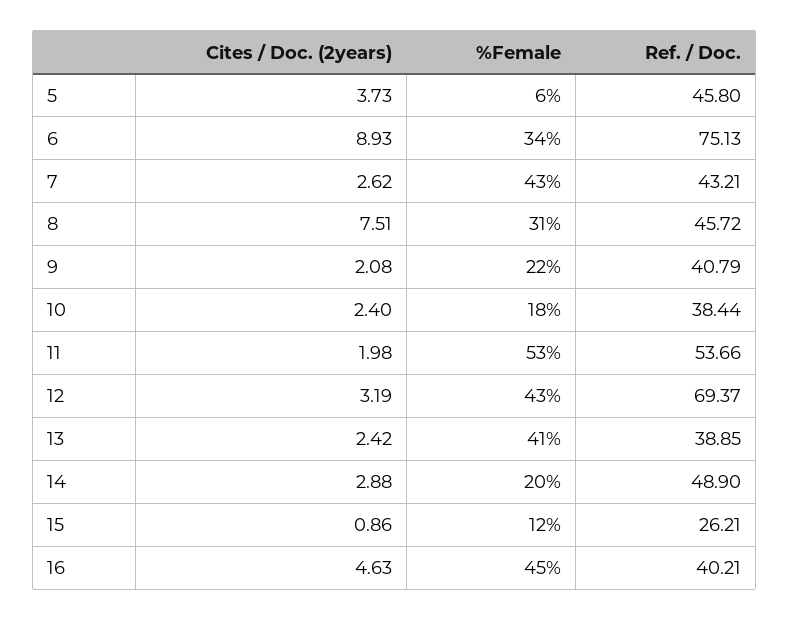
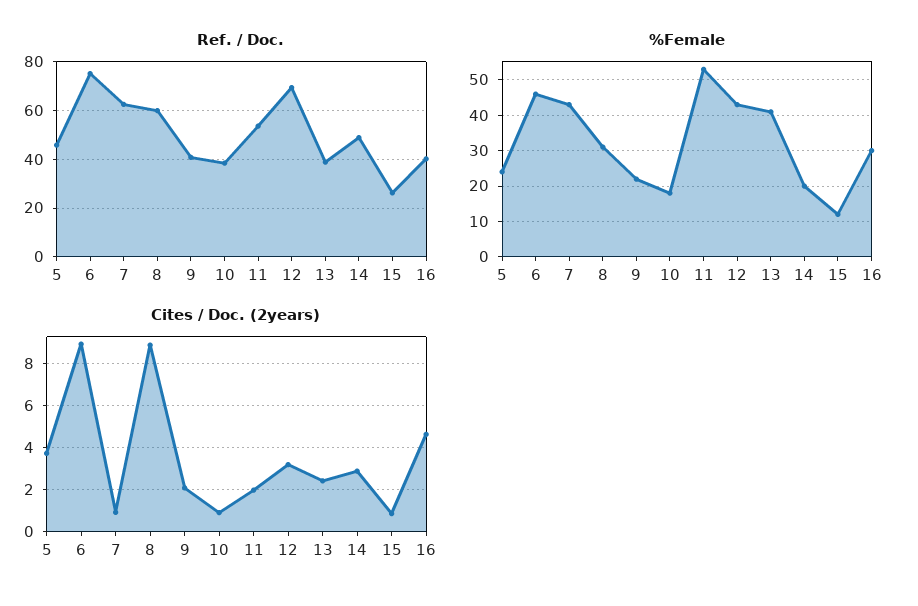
  {
    "Cites / Doc. (2years)": {
      "5": 3.73,
      "6": 8.93,
-     "7": 2.62,
+     "7": 1,
-     "8": 7.51,
+     "8": 9,
      "9": 2.08,
-     "10": 2.4,
+     "10": 1,
      "11": 1.98,
      "12": 3.19,
      "13": 2.42,
      "14": 2.88,
      "15": 0.86,
      "16": 4.63
    },
    "%Female": {
-     "5": 6,
+     "5": 25,
-     "6": 34,
+     "6": 45,
      "7": 43,
      "8": 31,
      "9": 22,
      "10": 18,
      "11": 53,
      "12": 43,
      "13": 41,
      "14": 20,
      "15": 12,
-     "16": 45
+     "16": 30
    },
    "Ref. / Doc.": {
      "5": 45.8,
      "6": 75.13,
-     "7": 43.21,
+     "7": 62.5,
-     "8": 45.72,
+     "8": 60,
      "9": 40.79,
      "10": 38.44,
      "11": 53.66,
      "12": 69.37,
      "13": 38.85,
      "14": 48.9,
      "15": 26.21,
      "16": 40.21
    }
  }

